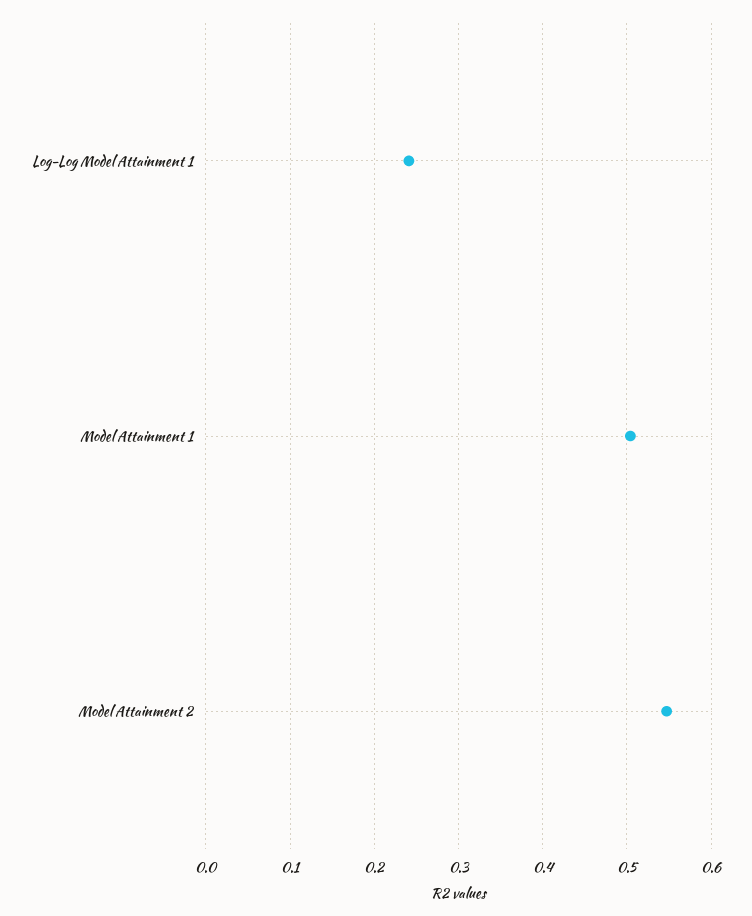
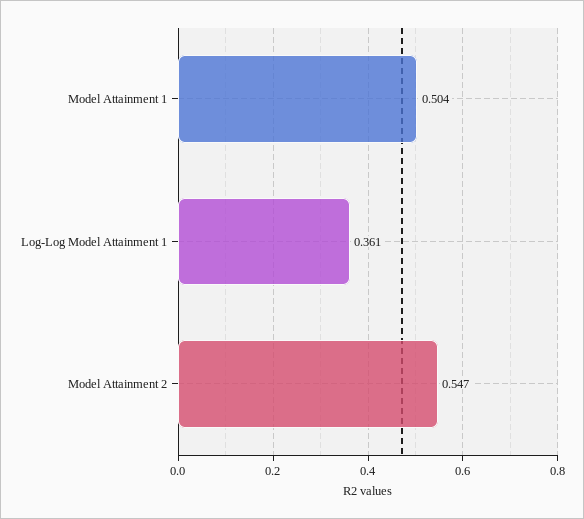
  {
-   "Log-Log Model Attainment 1": 0.24,
+   "Log-Log Model Attainment 1": 0.361,
    "Model Attainment 1": 0.504,
    "Model Attainment 2": 0.547
  }

